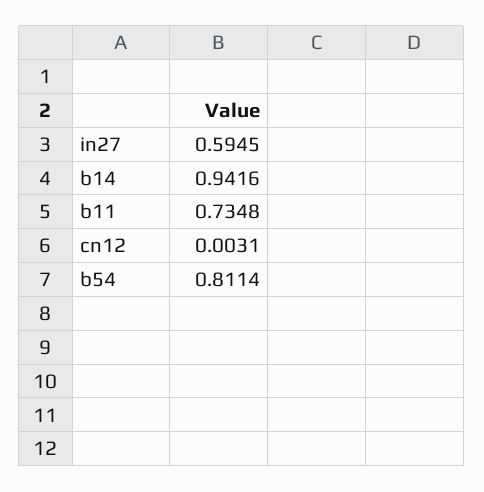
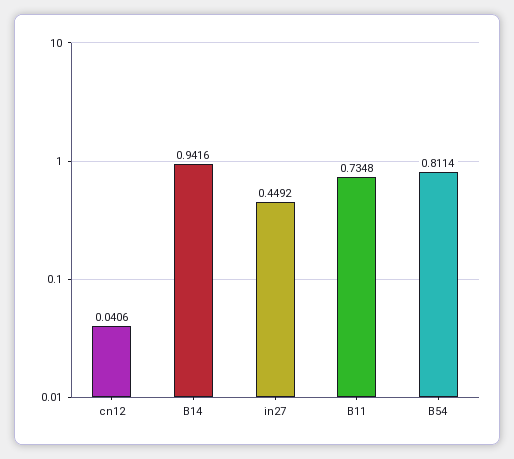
  {
-   "in27": 0.5945,
+   "in27": 0.4492,
    "b14": 0.9416,
    "b11": 0.7348,
-   "cn12": 0.0031,
+   "cn12": 0.0406,
    "b54": 0.8114
  }

